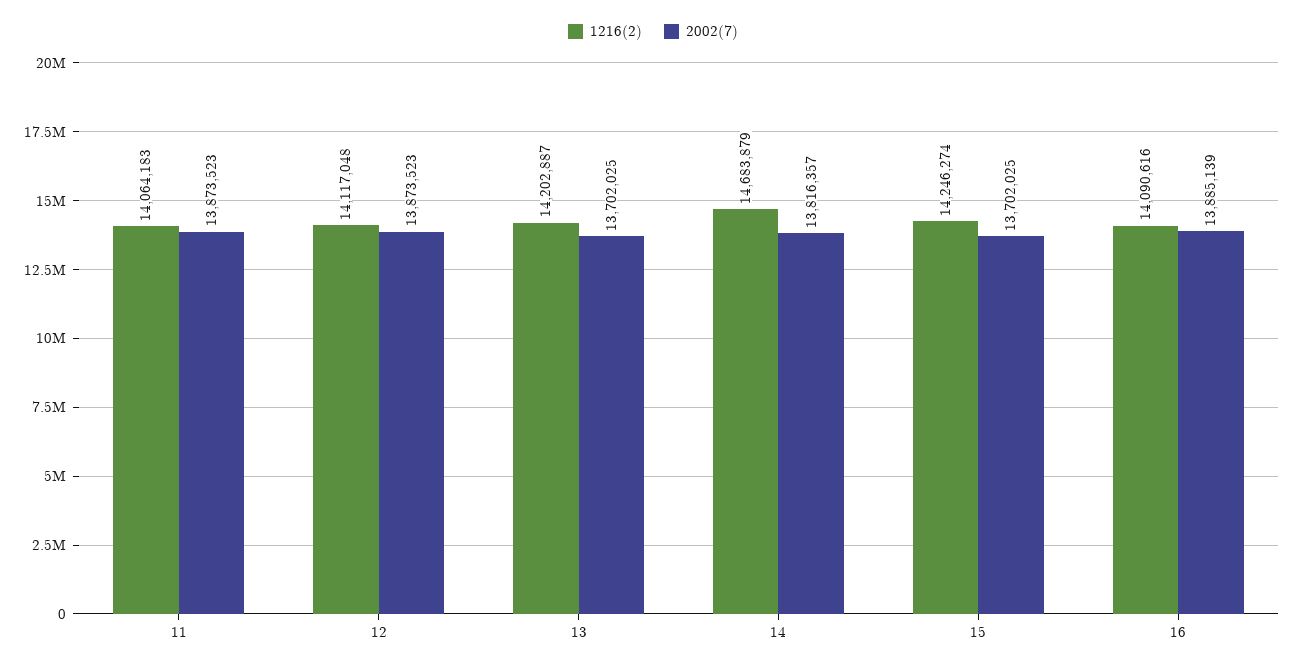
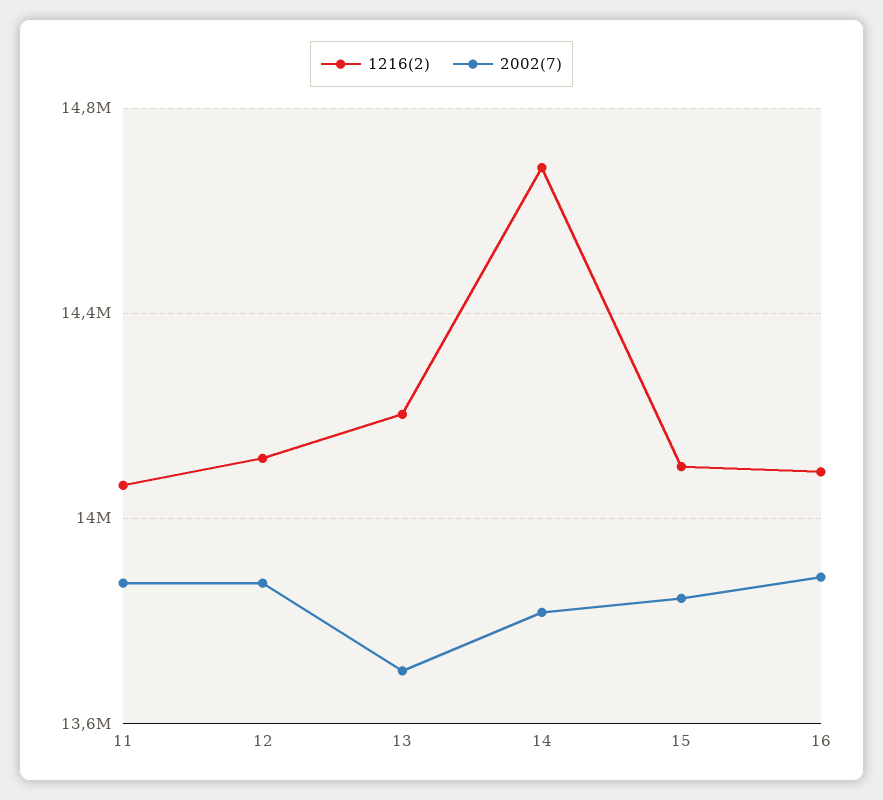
  {
    "1216(2)": {
      "11": 14064183,
      "12": 14117048,
      "13": 14202887,
      "14": 14683879,
-     "15": 14246274,
+     "15": 14100000,
      "16": 14090616
    },
    "2002(7)": {
      "11": 13873523,
      "12": 13873523,
      "13": 13702025,
      "14": 13816357,
-     "15": 13702025,
+     "15": 13850000,
      "16": 13885139
    }
  }

